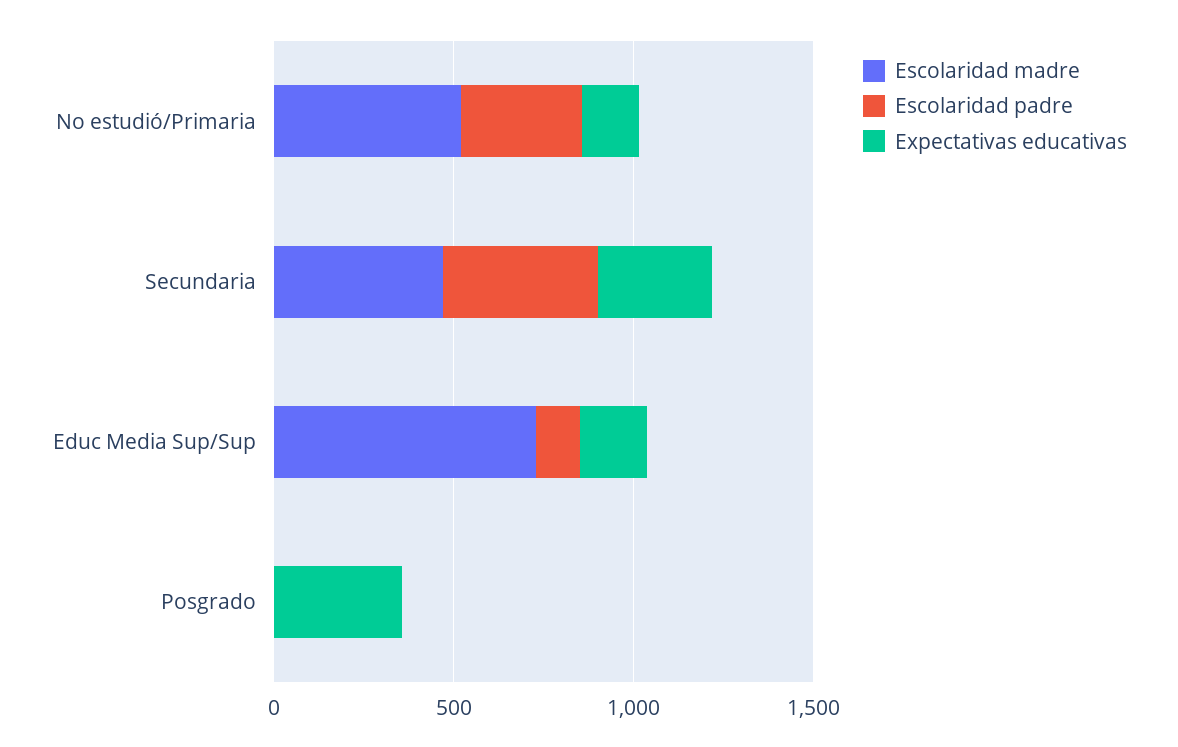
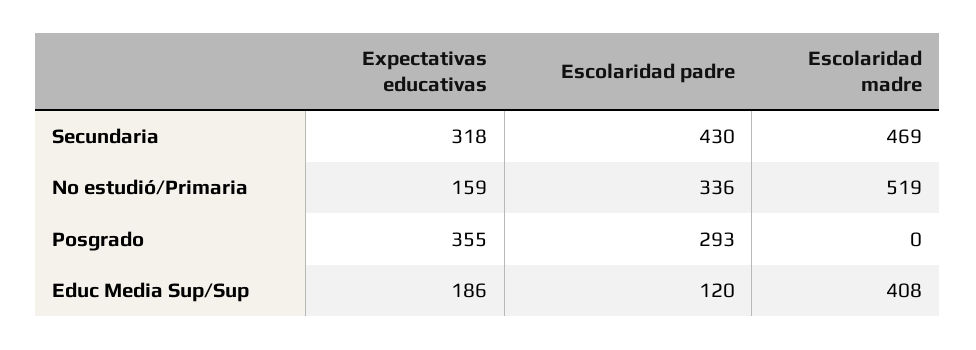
  {
    "Escolaridad madre": {
      "No estudió/Primaria": 519,
      "Secundaria": 469,
-     "Educ Media Sup/Sup": 700,
+     "Educ Media Sup/Sup": 408,
      "Posgrado": 0
    },
    "Escolaridad padre": {
      "No estudió/Primaria": 336,
      "Secundaria": 430,
      "Educ Media Sup/Sup": 120,
-     "Posgrado": 0
+     "Posgrado": 293
    },
    "Expectativas educativas": {
      "No estudió/Primaria": 159,
      "Secundaria": 318,
      "Educ Media Sup/Sup": 186,
      "Posgrado": 355
    }
  }

